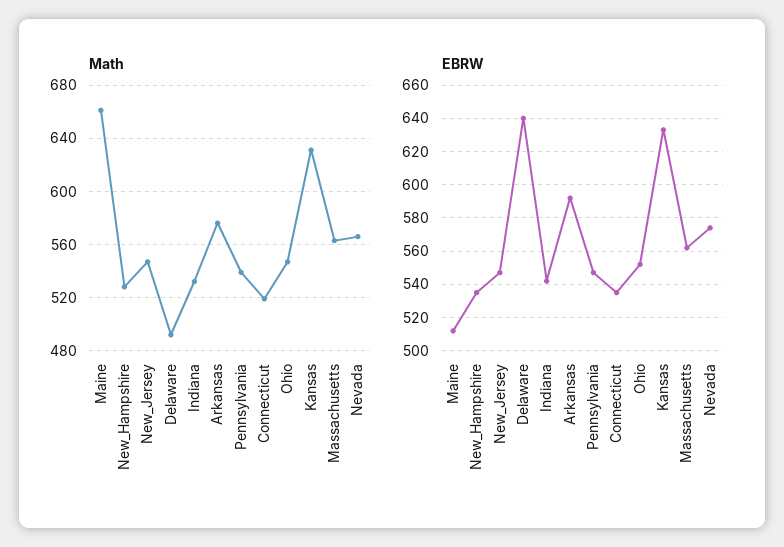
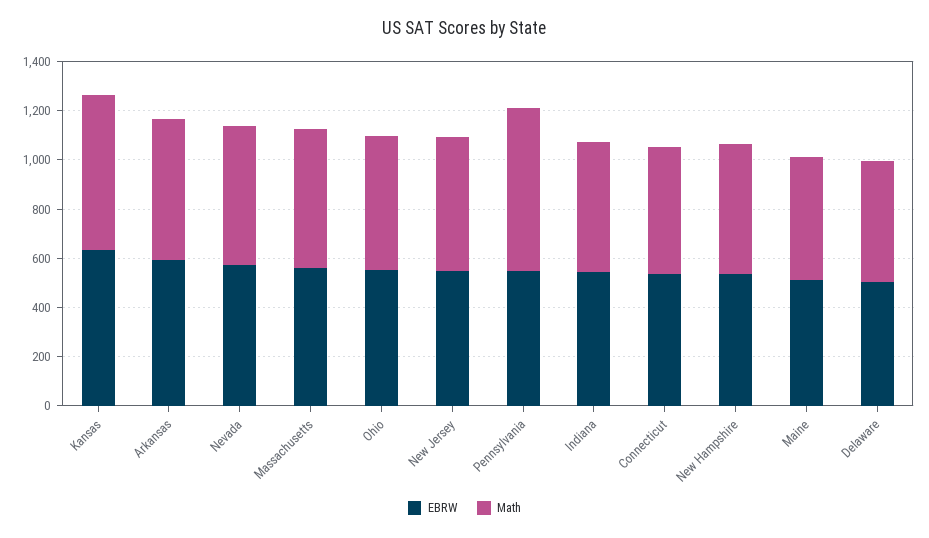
  {
    "Math": {
-     "Maine": 660,
+     "Maine": 500,
      "New_Hampshire": 530,
      "New_Jersey": 545,
      "Delaware": 490,
      "Indiana": 530,
      "Arkansas": 575,
-     "Pennsylvania": 540,
+     "Pennsylvania": 650,
      "Connecticut": 520,
      "Ohio": 545,
      "Kansas": 630,
      "Massachusetts": 565,
      "Nevada": 565
    },
    "EBRW": {
      "Maine": 510,
      "New_Hampshire": 535,
      "New_Jersey": 545,
-     "Delaware": 640,
+     "Delaware": 500,
      "Indiana": 540,
      "Arkansas": 590,
      "Pennsylvania": 545,
      "Connecticut": 535,
      "Ohio": 550,
      "Kansas": 635,
      "Massachusetts": 560,
      "Nevada": 575
    }
  }

